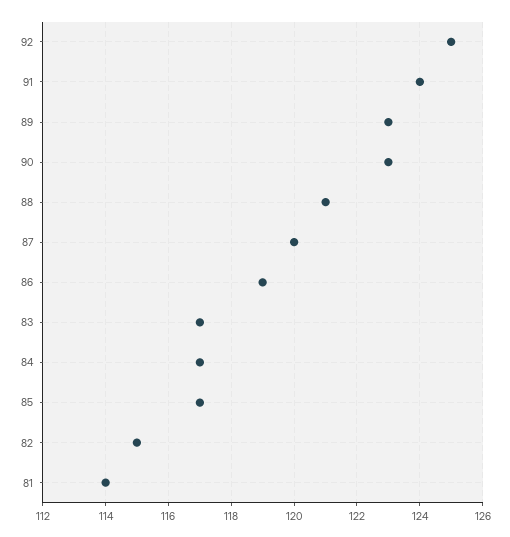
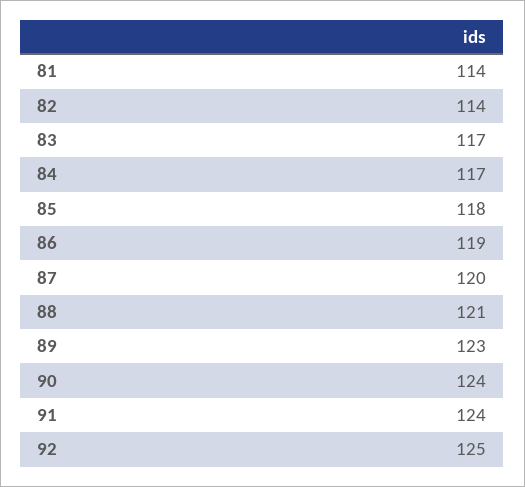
  {
    "92": 125,
    "91": 124,
    "89": 123,
-   "90": 123,
+   "90": 124,
    "88": 121,
    "87": 120,
    "86": 119,
    "83": 117,
    "84": 117,
-   "85": 117,
+   "85": 118,
-   "82": 115,
+   "82": 114,
    "81": 114
  }

